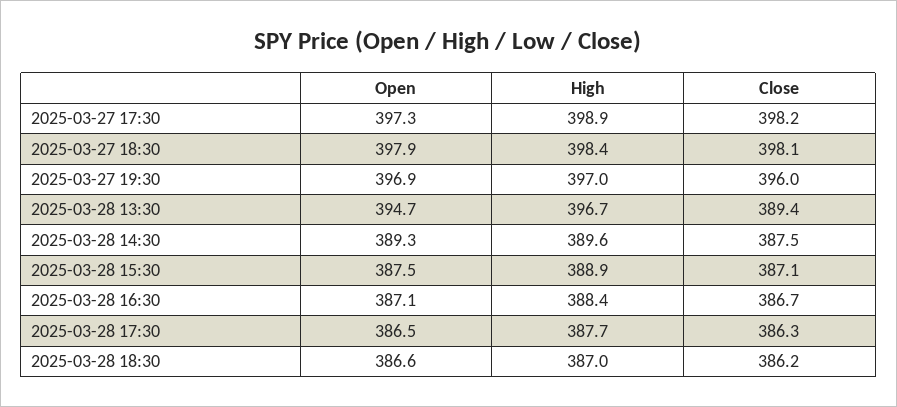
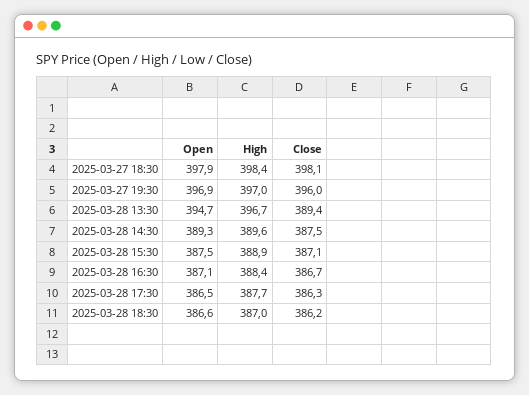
  {
    "Open": {
-     "2025-03-27 17:30": 397.3,
      "2025-03-27 18:30": 397.9,
      "2025-03-27 19:30": 396.9,
      "2025-03-28 13:30": 394.7,
      "2025-03-28 14:30": 389.3,
      "2025-03-28 15:30": 387.5,
      "2025-03-28 16:30": 387.1,
      "2025-03-28 17:30": 386.5,
      "2025-03-28 18:30": 386.6
    },
    "High": {
-     "2025-03-27 17:30": 398.9,
      "2025-03-27 18:30": 398.4,
      "2025-03-27 19:30": 397,
      "2025-03-28 13:30": 396.7,
      "2025-03-28 14:30": 389.6,
      "2025-03-28 15:30": 388.9,
      "2025-03-28 16:30": 388.4,
      "2025-03-28 17:30": 387.7,
      "2025-03-28 18:30": 387
    },
    "Close": {
-     "2025-03-27 17:30": 398.2,
      "2025-03-27 18:30": 398.1,
      "2025-03-27 19:30": 396,
      "2025-03-28 13:30": 389.4,
      "2025-03-28 14:30": 387.5,
      "2025-03-28 15:30": 387.1,
      "2025-03-28 16:30": 386.7,
      "2025-03-28 17:30": 386.3,
      "2025-03-28 18:30": 386.2
    }
  }

